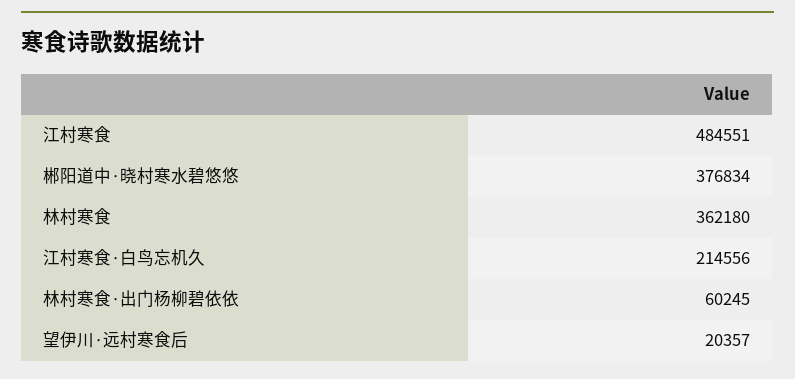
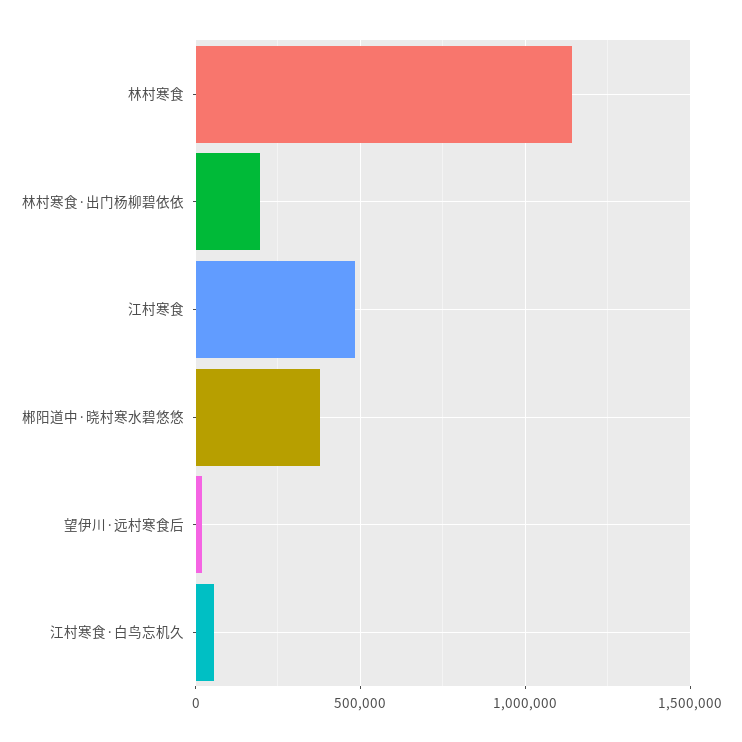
  {
    "江村寒食": 484551,
    "郴阳道中·晓村寒水碧悠悠": 376834,
-   "林村寒食": 362180,
+   "林村寒食": 1150000,
-   "江村寒食·白鸟忘机久": 214556,
+   "江村寒食·白鸟忘机久": 50000,
-   "林村寒食·出门杨柳碧依依": 60245,
+   "林村寒食·出门杨柳碧依依": 200000,
    "望伊川·远村寒食后": 20357
  }

